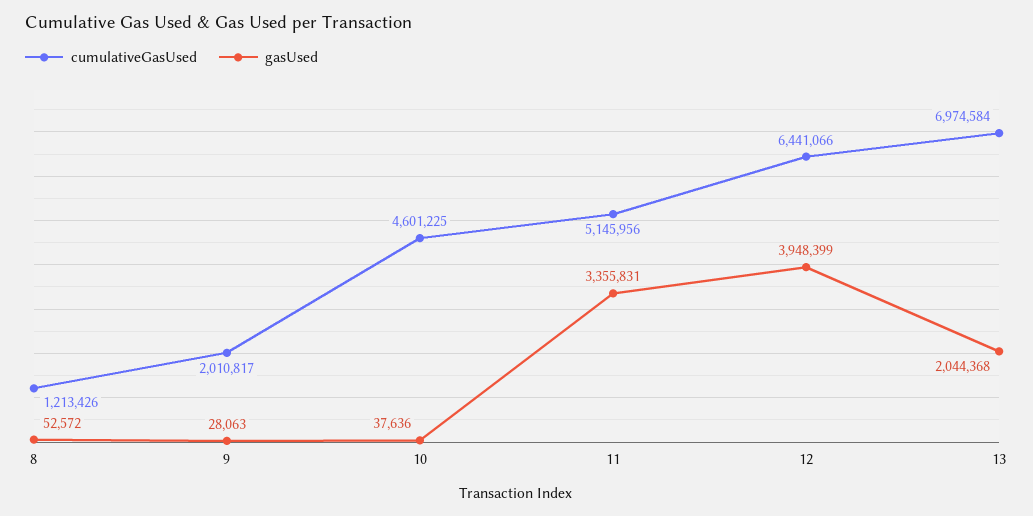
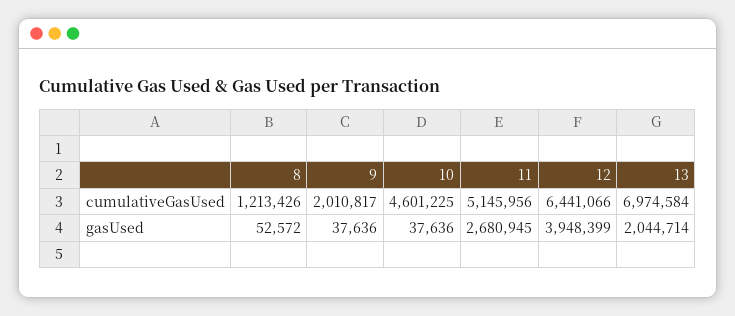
  {
    "cumulativeGasUsed": {
      "8": 1213426,
      "9": 2010817,
      "10": 4601225,
      "11": 5145956,
      "12": 6441066,
      "13": 6974584
    },
    "gasUsed": {
      "8": 52572,
-     "9": 28063,
+     "9": 37636,
      "10": 37636,
-     "11": 3355831,
+     "11": 2680945,
      "12": 3948399,
-     "13": 2044368
+     "13": 2044714
    }
  }

